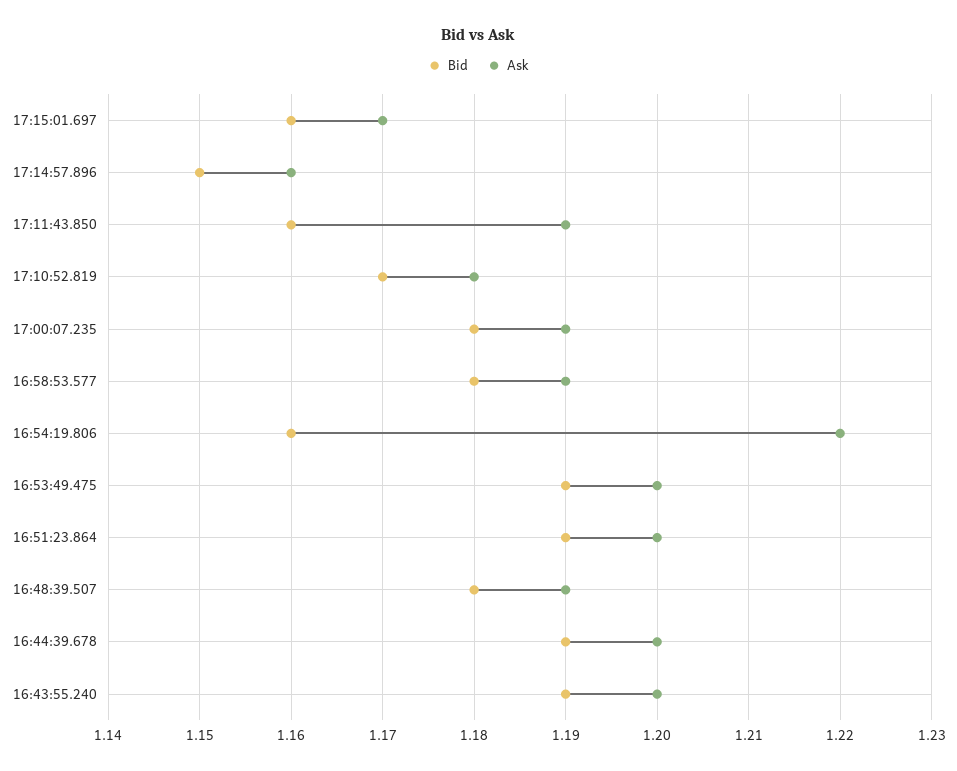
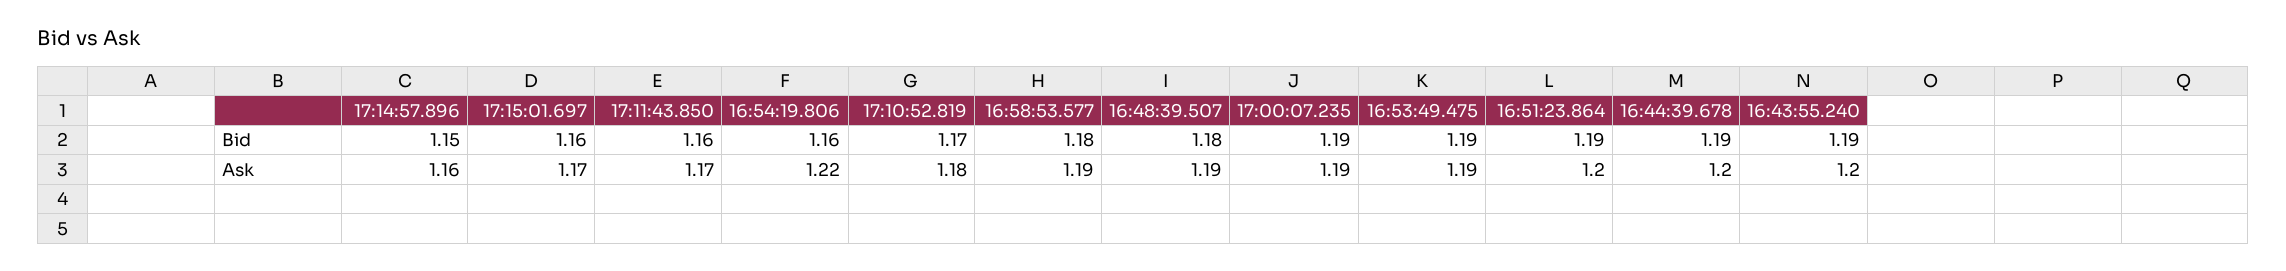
  {
    "Bid": {
      "17:15:01.697": 1.16,
      "17:14:57.896": 1.15,
      "17:11:43.850": 1.16,
      "17:10:52.819": 1.17,
-     "17:00:07.235": 1.18,
+     "17:00:07.235": 1.19,
      "16:58:53.577": 1.18,
      "16:54:19.806": 1.16,
      "16:53:49.475": 1.19,
      "16:51:23.864": 1.19,
      "16:48:39.507": 1.18,
      "16:44:39.678": 1.19,
      "16:43:55.240": 1.19
    },
    "Ask": {
      "17:15:01.697": 1.17,
      "17:14:57.896": 1.16,
-     "17:11:43.850": 1.19,
+     "17:11:43.850": 1.17,
      "17:10:52.819": 1.18,
      "17:00:07.235": 1.19,
      "16:58:53.577": 1.19,
      "16:54:19.806": 1.22,
-     "16:53:49.475": 1.2,
+     "16:53:49.475": 1.19,
      "16:51:23.864": 1.2,
      "16:48:39.507": 1.19,
      "16:44:39.678": 1.2,
      "16:43:55.240": 1.2
    }
  }

